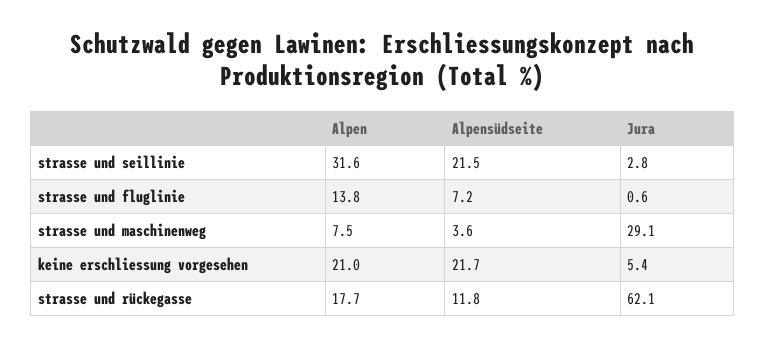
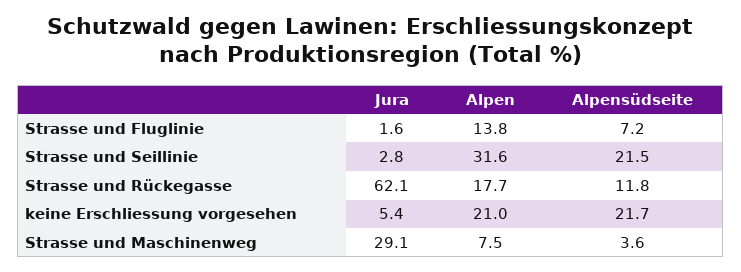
  {
    "Alpen": {
      "strasse und seillinie": 31.6,
      "strasse und fluglinie": 13.8,
      "strasse und maschinenweg": 7.5,
      "keine erschliessung vorgesehen": 21,
      "strasse und rückegasse": 17.7
    },
    "Alpensüdseite": {
      "strasse und seillinie": 21.5,
      "strasse und fluglinie": 7.2,
      "strasse und maschinenweg": 3.6,
      "keine erschliessung vorgesehen": 21.7,
      "strasse und rückegasse": 11.8
    },
    "Jura": {
      "strasse und seillinie": 2.8,
-     "strasse und fluglinie": 0.6,
+     "strasse und fluglinie": 1.6,
      "strasse und maschinenweg": 29.1,
      "keine erschliessung vorgesehen": 5.4,
      "strasse und rückegasse": 62.1
    }
  }

